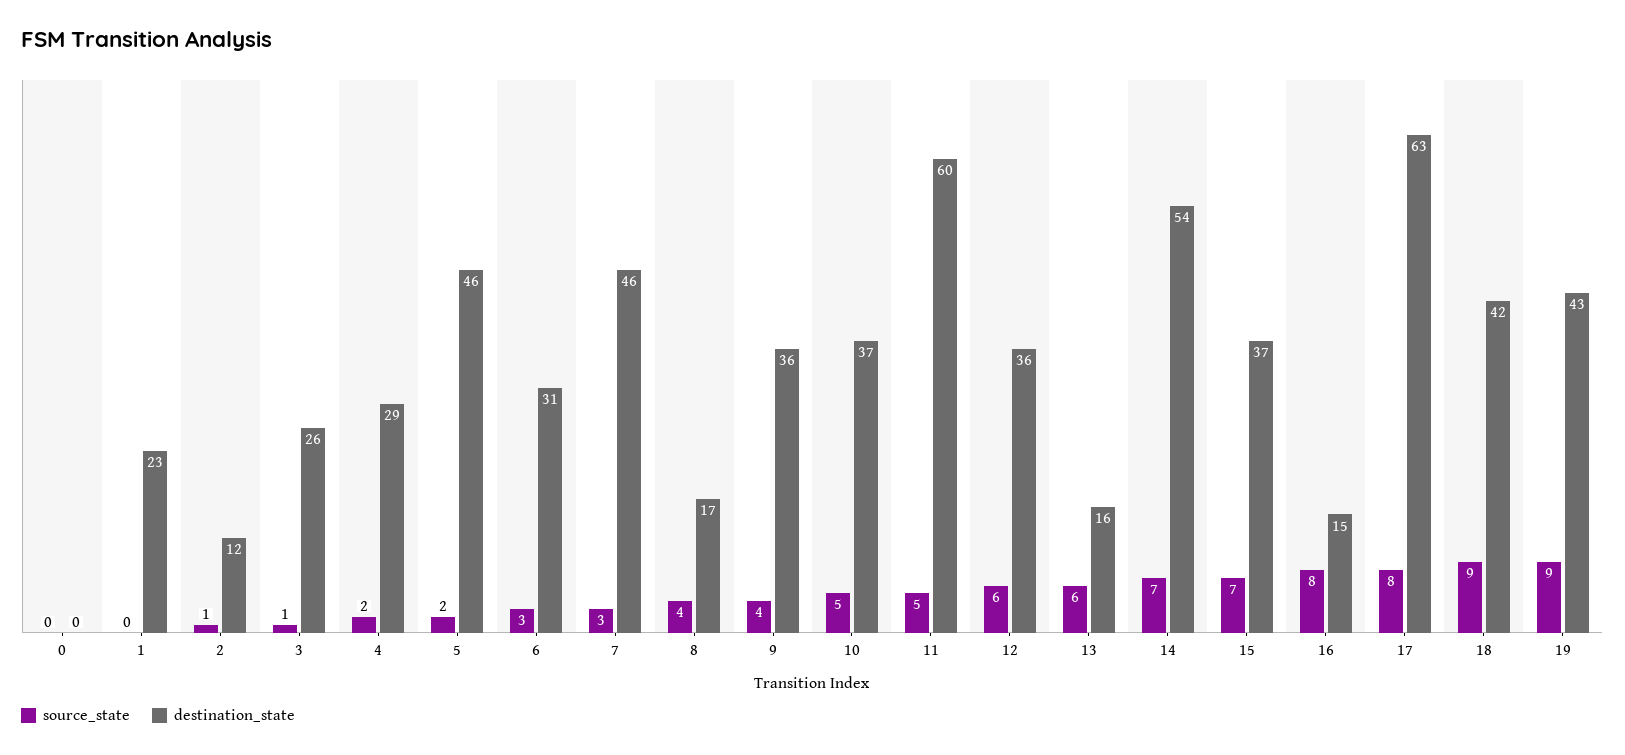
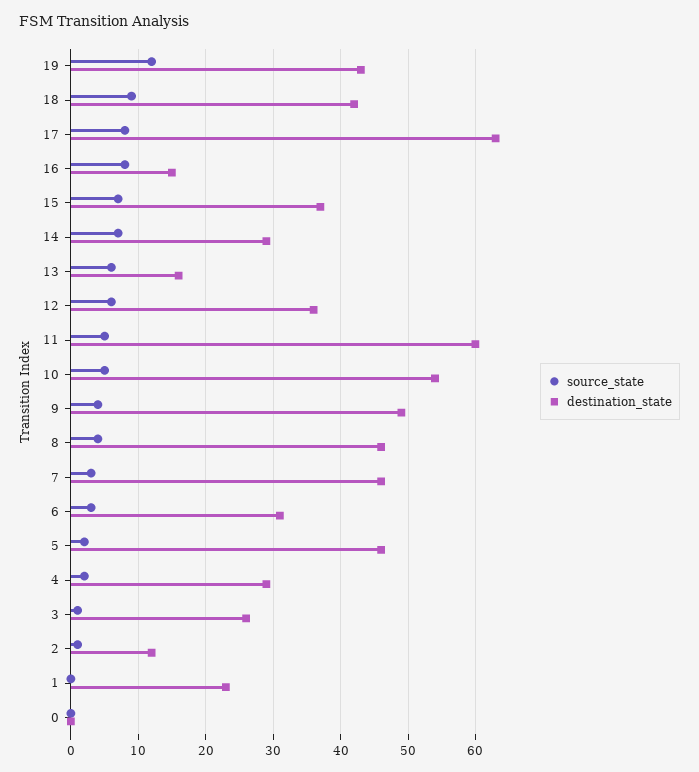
  {
    "source_state": {
      "0": 0,
      "1": 0,
      "2": 1,
      "3": 1,
      "4": 2,
      "5": 2,
      "6": 3,
      "7": 3,
      "8": 4,
      "9": 4,
      "10": 5,
      "11": 5,
      "12": 6,
      "13": 6,
      "14": 7,
      "15": 7,
      "16": 8,
      "17": 8,
      "18": 9,
-     "19": 9
+     "19": 12
    },
    "destination_state": {
      "0": 0,
      "1": 23,
      "2": 12,
      "3": 26,
      "4": 29,
      "5": 46,
      "6": 31,
      "7": 46,
-     "8": 17,
+     "8": 46,
-     "9": 36,
+     "9": 49,
-     "10": 37,
+     "10": 54,
      "11": 60,
      "12": 36,
      "13": 16,
-     "14": 54,
+     "14": 29,
      "15": 37,
      "16": 15,
      "17": 63,
      "18": 42,
      "19": 43
    }
  }

